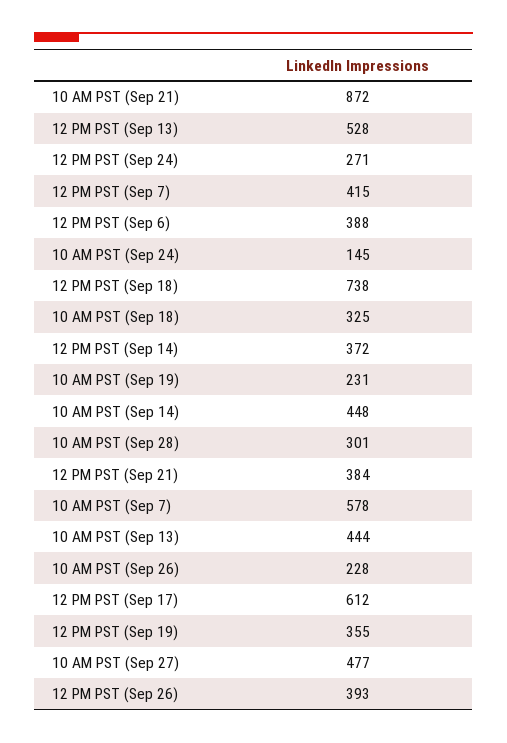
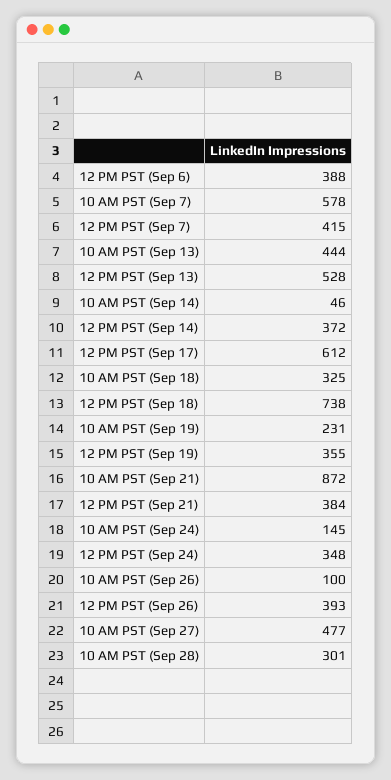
  {
    "10 AM PST (Sep 21)": 872,
    "12 PM PST (Sep 13)": 528,
-   "12 PM PST (Sep 24)": 271,
+   "12 PM PST (Sep 24)": 348,
    "12 PM PST (Sep 7)": 415,
    "12 PM PST (Sep 6)": 388,
    "10 AM PST (Sep 24)": 145,
    "12 PM PST (Sep 18)": 738,
    "10 AM PST (Sep 18)": 325,
    "12 PM PST (Sep 14)": 372,
    "10 AM PST (Sep 19)": 231,
-   "10 AM PST (Sep 14)": 448,
+   "10 AM PST (Sep 14)": 46,
    "10 AM PST (Sep 28)": 301,
    "12 PM PST (Sep 21)": 384,
    "10 AM PST (Sep 7)": 578,
    "10 AM PST (Sep 13)": 444,
-   "10 AM PST (Sep 26)": 228,
+   "10 AM PST (Sep 26)": 100,
    "12 PM PST (Sep 17)": 612,
    "12 PM PST (Sep 19)": 355,
    "10 AM PST (Sep 27)": 477,
    "12 PM PST (Sep 26)": 393
  }

